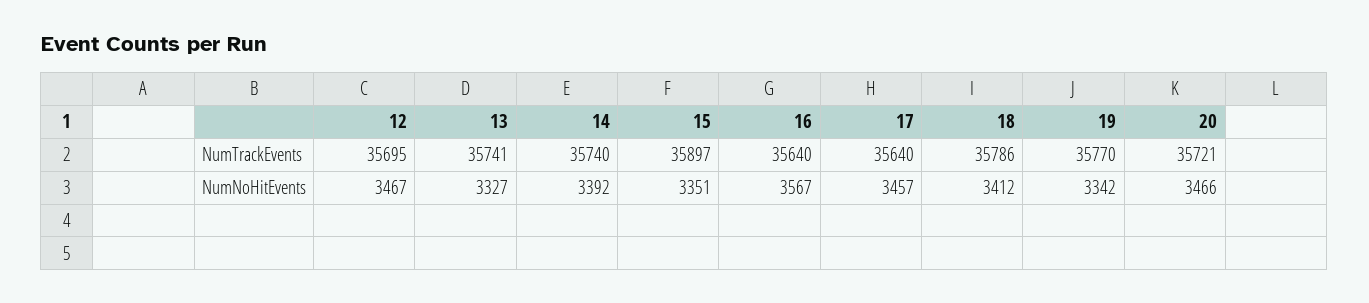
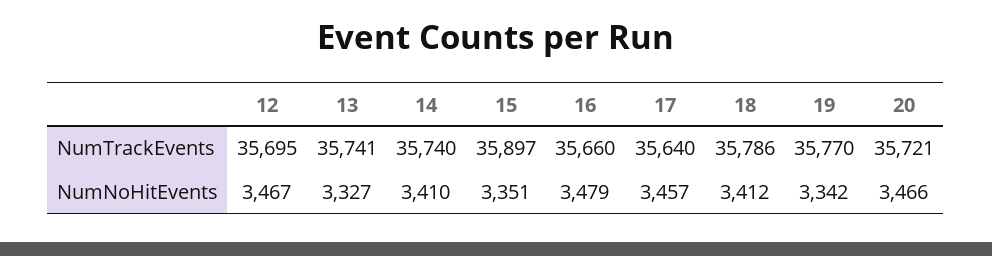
  {
    "12": {
      "NumTrackEvents": 35695,
      "NumNoHitEvents": 3467
    },
    "13": {
      "NumTrackEvents": 35741,
      "NumNoHitEvents": 3327
    },
    "14": {
      "NumTrackEvents": 35740,
-     "NumNoHitEvents": 3392
+     "NumNoHitEvents": 3410
    },
    "15": {
      "NumTrackEvents": 35897,
      "NumNoHitEvents": 3351
    },
    "16": {
-     "NumTrackEvents": 35640,
+     "NumTrackEvents": 35660,
-     "NumNoHitEvents": 3567
+     "NumNoHitEvents": 3479
    },
    "17": {
      "NumTrackEvents": 35640,
      "NumNoHitEvents": 3457
    },
    "18": {
      "NumTrackEvents": 35786,
      "NumNoHitEvents": 3412
    },
    "19": {
      "NumTrackEvents": 35770,
      "NumNoHitEvents": 3342
    },
    "20": {
      "NumTrackEvents": 35721,
      "NumNoHitEvents": 3466
    }
  }

